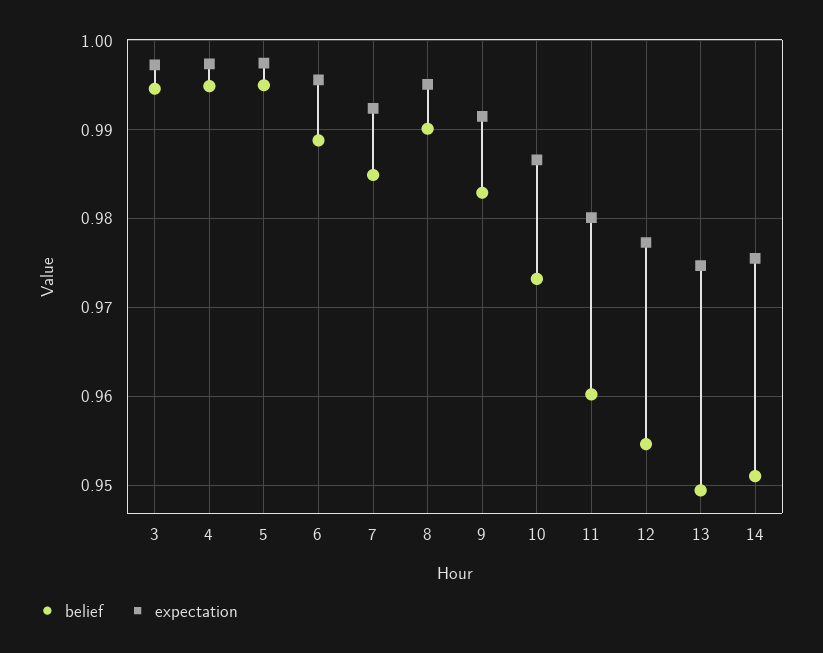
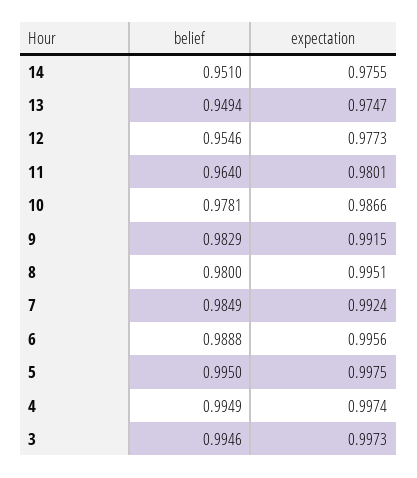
  {
    "belief": {
      "3": 0.9946,
      "4": 0.9949,
      "5": 0.995,
      "6": 0.9888,
      "7": 0.9849,
-     "8": 0.99,
+     "8": 0.98,
      "9": 0.9829,
-     "10": 0.973,
+     "10": 0.9781,
-     "11": 0.96,
+     "11": 0.964,
      "12": 0.9546,
      "13": 0.9494,
      "14": 0.951
    },
    "expectation": {
      "3": 0.9973,
      "4": 0.9974,
      "5": 0.9975,
      "6": 0.9956,
      "7": 0.9924,
      "8": 0.9951,
      "9": 0.9915,
      "10": 0.9866,
      "11": 0.9801,
      "12": 0.9773,
      "13": 0.9747,
      "14": 0.9755
    }
  }

